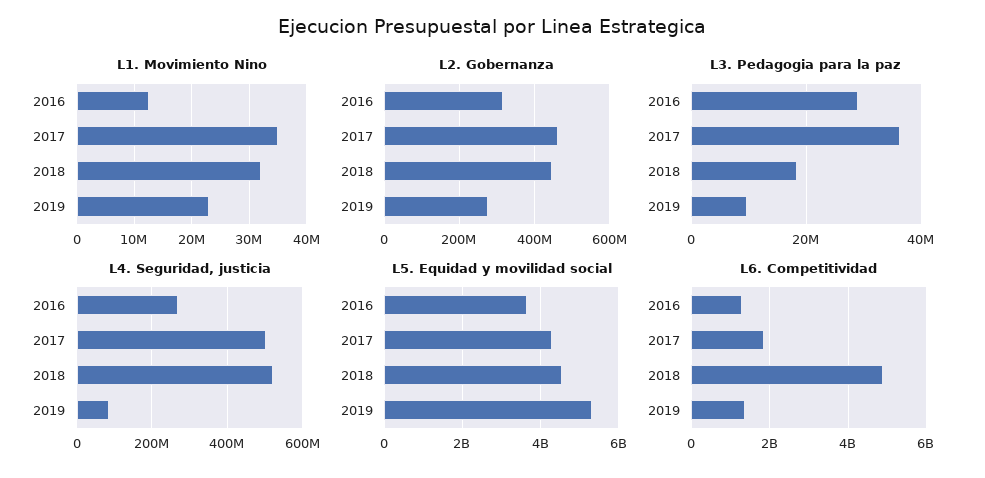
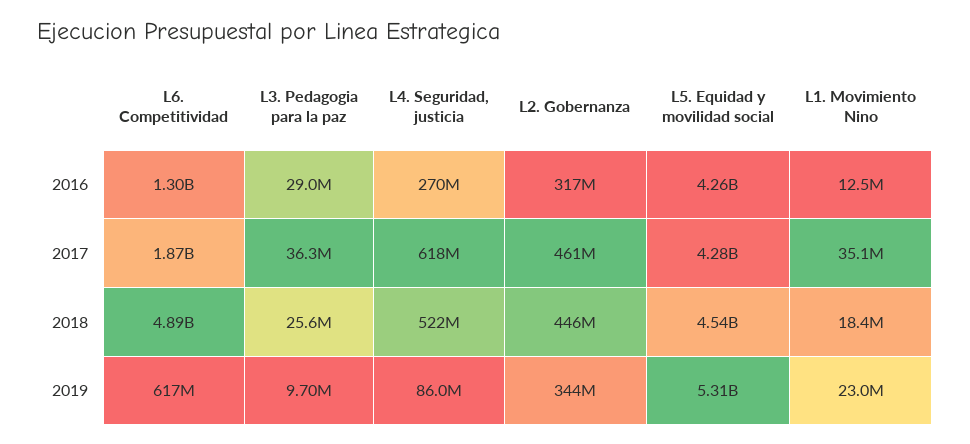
  {
    "L1. Movimiento Nino": {
      "2016": 12500000,
      "2017": 35100000,
-     "2018": 32000000,
+     "2018": 18400000,
      "2019": 23000000
    },
    "L2. Gobernanza": {
      "2016": 317000000,
      "2017": 461000000,
      "2018": 446000000,
-     "2019": 280000000
+     "2019": 344000000
    },
    "L3. Pedagogia para la paz": {
      "2016": 29000000,
      "2017": 36300000,
-     "2018": 18000000,
+     "2018": 25600000,
      "2019": 9700000
    },
    "L4. Seguridad, justicia": {
      "2016": 270000000,
-     "2017": 500000000,
+     "2017": 618000000,
      "2018": 522000000,
      "2019": 86000000
    },
    "L5. Equidad y movilidad social": {
-     "2016": 3600000000,
+     "2016": 4260000000,
      "2017": 4280000000,
      "2018": 4540000000,
      "2019": 5310000000
    },
    "L6. Competitividad": {
      "2016": 1300000000,
      "2017": 1870000000,
      "2018": 4890000000,
-     "2019": 1400000000
+     "2019": 617000000
    }
  }

